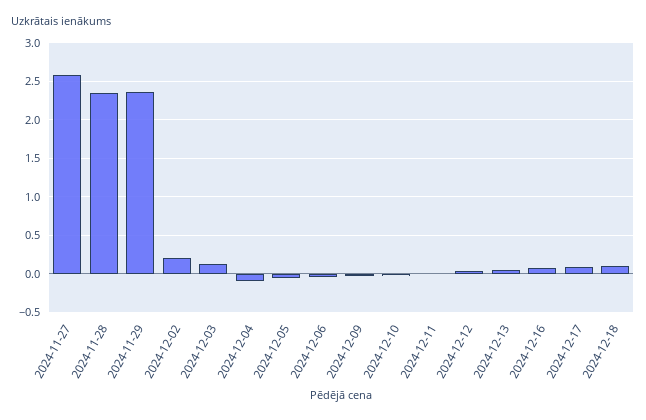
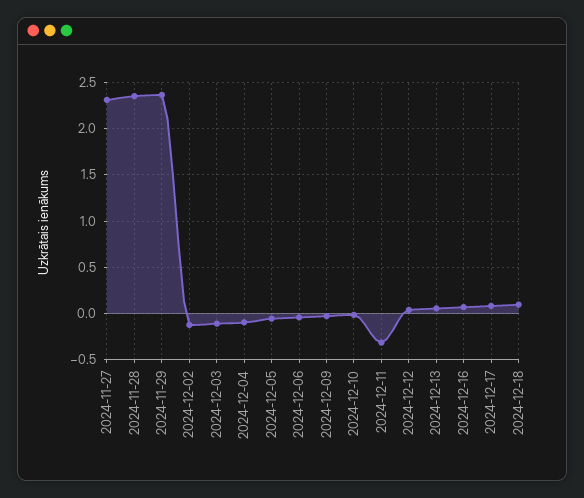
  {
-   "2024-11-27": 2.6,
+   "2024-11-27": 2.3,
    "2024-11-28": 2.4,
    "2024-11-29": 2.4,
-   "2024-12-02": 0.2,
+   "2024-12-02": -0.1,
-   "2024-12-03": 0.1,
+   "2024-12-03": -0.1,
    "2024-12-04": -0.1,
    "2024-12-05": -0.1,
    "2024-12-06": 0,
    "2024-12-09": 0,
    "2024-12-10": 0,
-   "2024-12-11": 0,
+   "2024-12-11": -0.3,
    "2024-12-12": 0,
    "2024-12-13": 0.1,
    "2024-12-16": 0.1,
    "2024-12-17": 0.1,
    "2024-12-18": 0.1
  }

